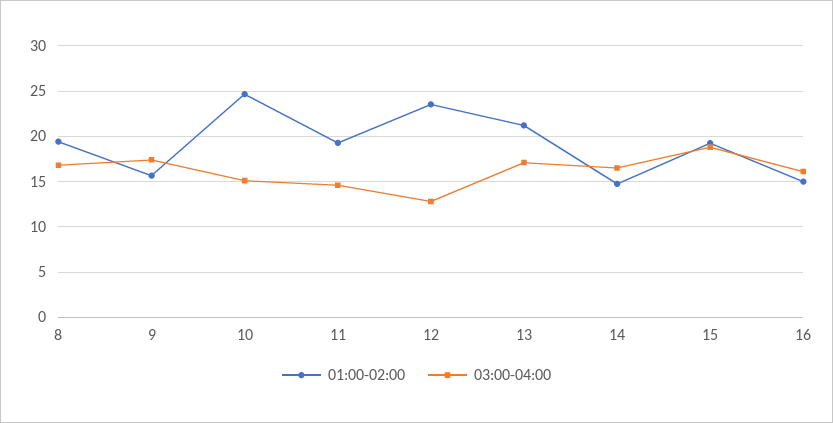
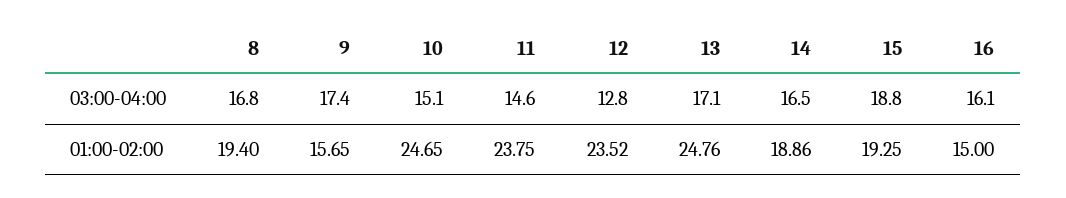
  {
    "01:00-02:00": {
      "8": 19.4,
      "9": 15.65,
      "10": 24.65,
-     "11": 19,
+     "11": 23.75,
      "12": 23.52,
-     "13": 21,
+     "13": 24.76,
-     "14": 15,
+     "14": 18.86,
      "15": 19.25,
      "16": 15
    },
    "03:00-04:00": {
      "8": 16.8,
      "9": 17.4,
      "10": 15.1,
      "11": 14.6,
      "12": 12.8,
      "13": 17.1,
      "14": 16.5,
      "15": 18.8,
      "16": 16.1
    }
  }

